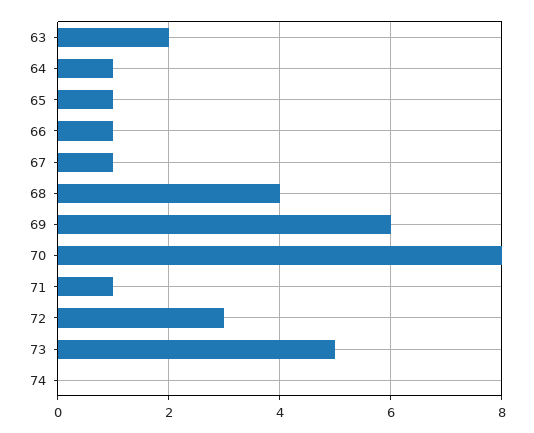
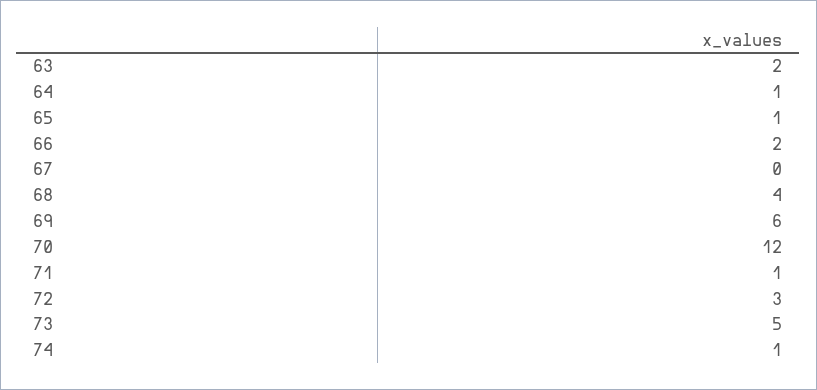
  {
    "63": 2,
    "64": 1,
    "65": 1,
-   "66": 1,
+   "66": 2,
-   "67": 1,
+   "67": 0,
    "68": 4,
    "69": 6,
-   "70": 8,
+   "70": 12,
    "71": 1,
    "72": 3,
    "73": 5,
-   "74": 0
+   "74": 1
  }

